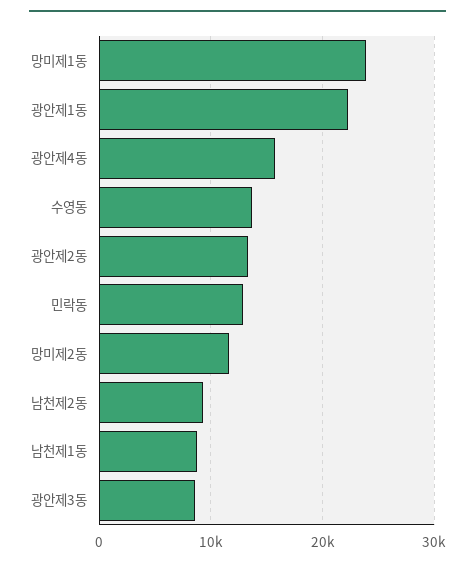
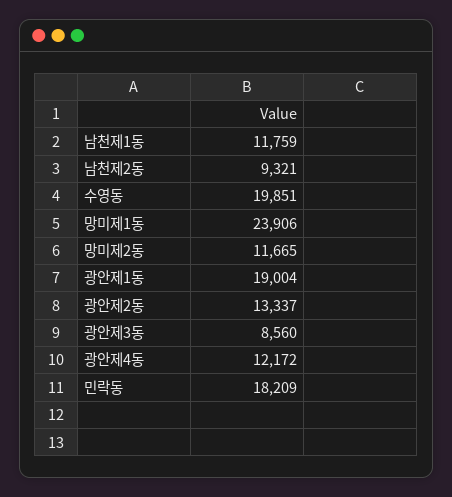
  {
    "망미제1동": 23906,
-   "광안제1동": 22000,
+   "광안제1동": 19004,
-   "광안제4동": 16000,
+   "광안제4동": 12172,
-   "수영동": 14000,
+   "수영동": 19851,
    "광안제2동": 13337,
-   "민락동": 13000,
+   "민락동": 18209,
    "망미제2동": 11665,
    "남천제2동": 9321,
-   "남천제1동": 9000,
+   "남천제1동": 11759,
    "광안제3동": 8560
  }

